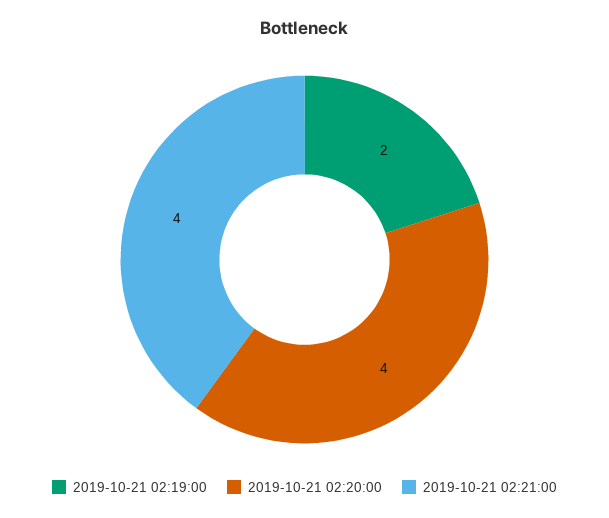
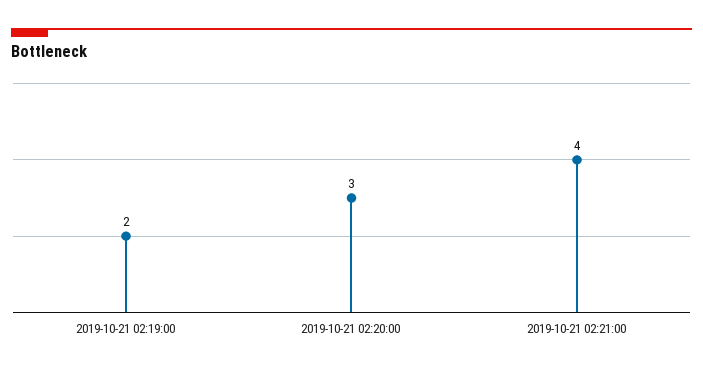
  {
    "2019-10-21 02:19:00": 2,
-   "2019-10-21 02:20:00": 4,
+   "2019-10-21 02:20:00": 3,
    "2019-10-21 02:21:00": 4
  }

